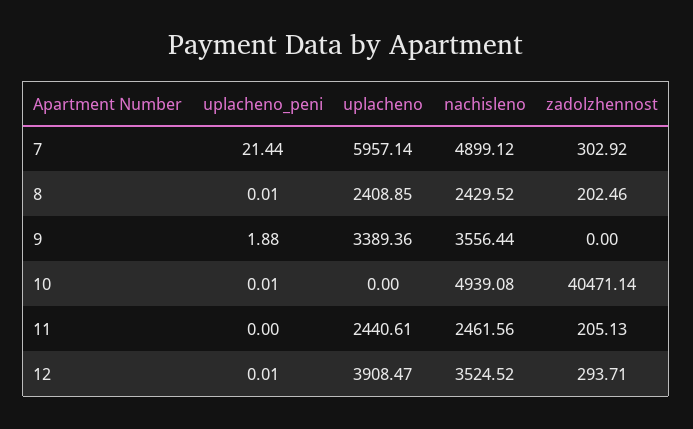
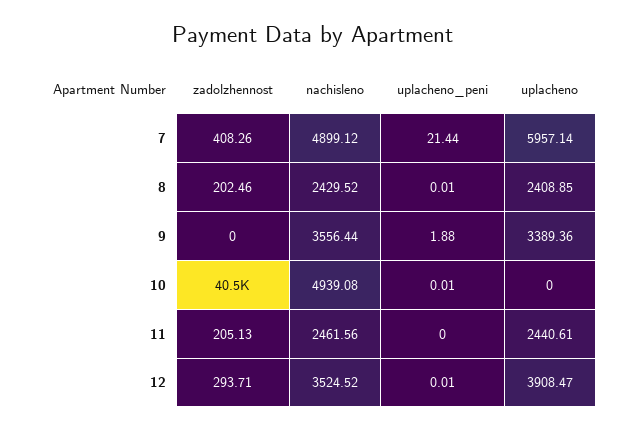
  {
    "uplacheno_peni": {
      "7": 21.44,
      "8": 0.01,
      "9": 1.88,
      "10": 0.01,
      "11": 0,
      "12": 0.01
    },
    "uplacheno": {
      "7": 5957.14,
      "8": 2408.85,
      "9": 3389.36,
      "10": 0,
      "11": 2440.61,
      "12": 3908.47
    },
    "nachisleno": {
      "7": 4899.12,
      "8": 2429.52,
      "9": 3556.44,
      "10": 4939.08,
      "11": 2461.56,
      "12": 3524.52
    },
    "zadolzhennost": {
-     "7": 302.92,
+     "7": 408.26,
      "8": 202.46,
      "9": 0,
      "10": 40471.14,
      "11": 205.13,
      "12": 293.71
    }
  }

